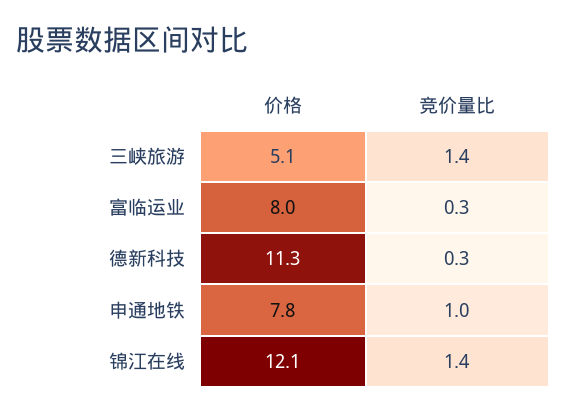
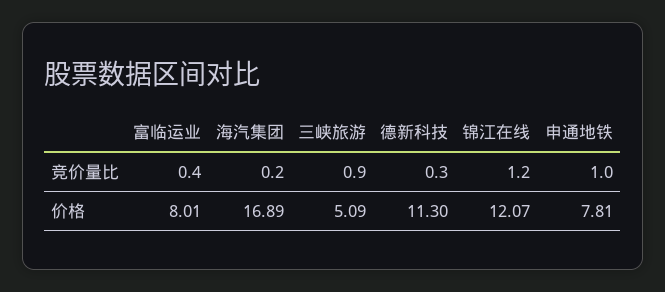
  {
    "价格": {
      "三峡旅游": 5.09,
      "富临运业": 8.01,
      "德新科技": 11.3,
      "申通地铁": 7.81,
-     "锦江在线": 12.07
+     "锦江在线": 12.07,
+     "海汽集团": 16.89
    },
    "竞价量比": {
-     "三峡旅游": 1.4,
+     "三峡旅游": 0.9,
-     "富临运业": 0.3,
+     "富临运业": 0.4,
      "德新科技": 0.3,
      "申通地铁": 1,
-     "锦江在线": 1.4
+     "锦江在线": 1.2,
+     "海汽集团": 0.2
    }
  }

